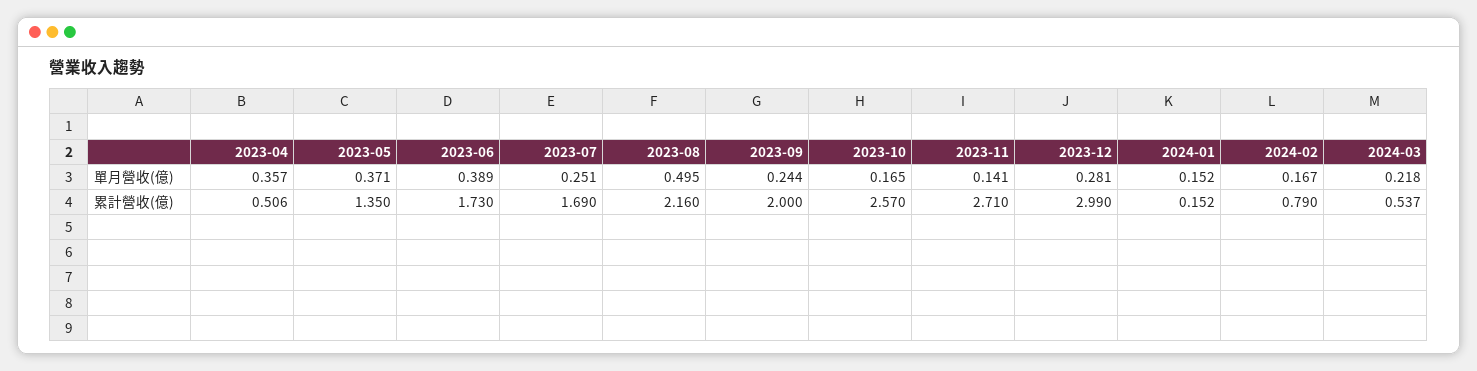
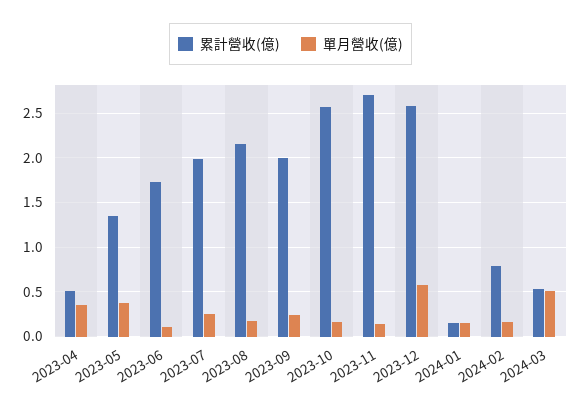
  {
    "單月營收(億)": {
      "2023-04": 0.357,
      "2023-05": 0.371,
-     "2023-06": 0.389,
+     "2023-06": 0.1,
      "2023-07": 0.251,
-     "2023-08": 0.495,
+     "2023-08": 0.2,
      "2023-09": 0.244,
      "2023-10": 0.165,
      "2023-11": 0.141,
-     "2023-12": 0.281,
+     "2023-12": 0.6,
      "2024-01": 0.152,
      "2024-02": 0.167,
-     "2024-03": 0.218
+     "2024-03": 0.5
    },
    "累計營收(億)": {
      "2023-04": 0.506,
      "2023-05": 1.35,
      "2023-06": 1.73,
-     "2023-07": 1.69,
+     "2023-07": 2,
      "2023-08": 2.16,
      "2023-09": 2,
      "2023-10": 2.57,
      "2023-11": 2.71,
-     "2023-12": 2.99,
+     "2023-12": 2.6,
      "2024-01": 0.152,
      "2024-02": 0.79,
      "2024-03": 0.537
    }
  }

